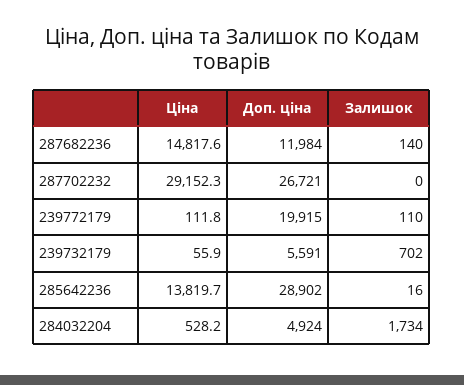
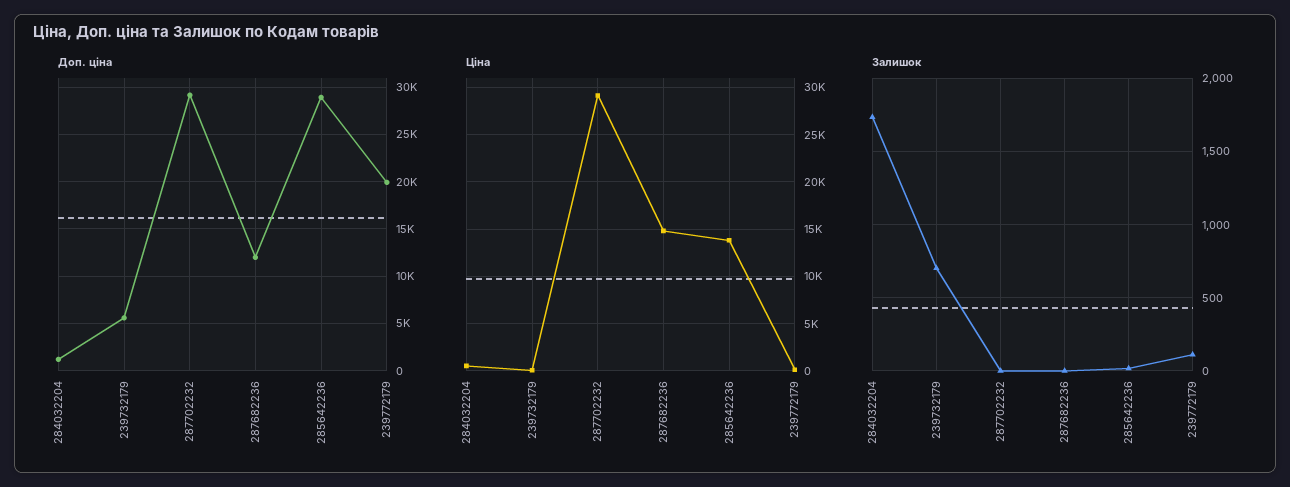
  {
    "Ціна": {
      "287682236": 14817.6,
      "287702232": 29152.3,
      "239772179": 111.8,
      "239732179": 55.9,
      "285642236": 13819.7,
      "284032204": 528.2
    },
    "Доп. ціна": {
      "287682236": 11984,
-     "287702232": 26721,
+     "287702232": 29000,
      "239772179": 19915,
      "239732179": 5591,
      "285642236": 28902,
-     "284032204": 4924
+     "284032204": 1000
    },
    "Залишок": {
-     "287682236": 140,
+     "287682236": 0,
      "287702232": 0,
      "239772179": 110,
      "239732179": 702,
      "285642236": 16,
      "284032204": 1734
    }
  }

